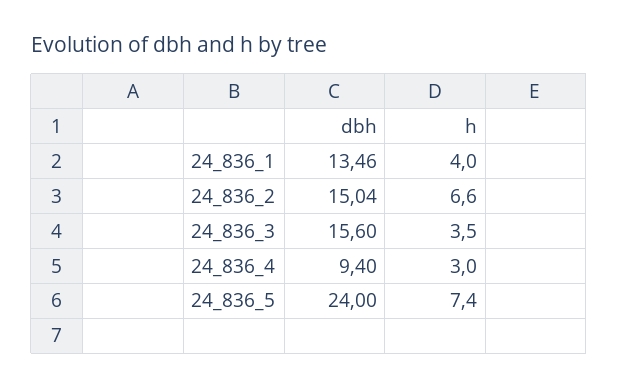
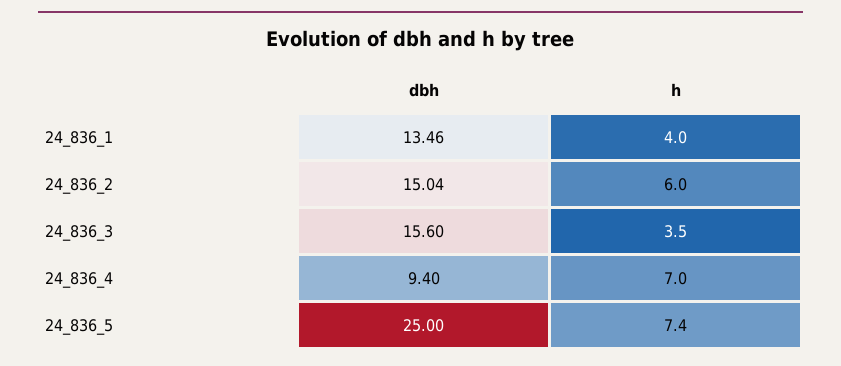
  {
    "dbh": {
      "24_836_1": 13.46,
      "24_836_2": 15.04,
      "24_836_3": 15.6,
      "24_836_4": 9.4,
-     "24_836_5": 24
+     "24_836_5": 25
    },
    "h": {
      "24_836_1": 4,
-     "24_836_2": 6.6,
+     "24_836_2": 6,
      "24_836_3": 3.5,
-     "24_836_4": 3,
+     "24_836_4": 7,
      "24_836_5": 7.4
    }
  }

